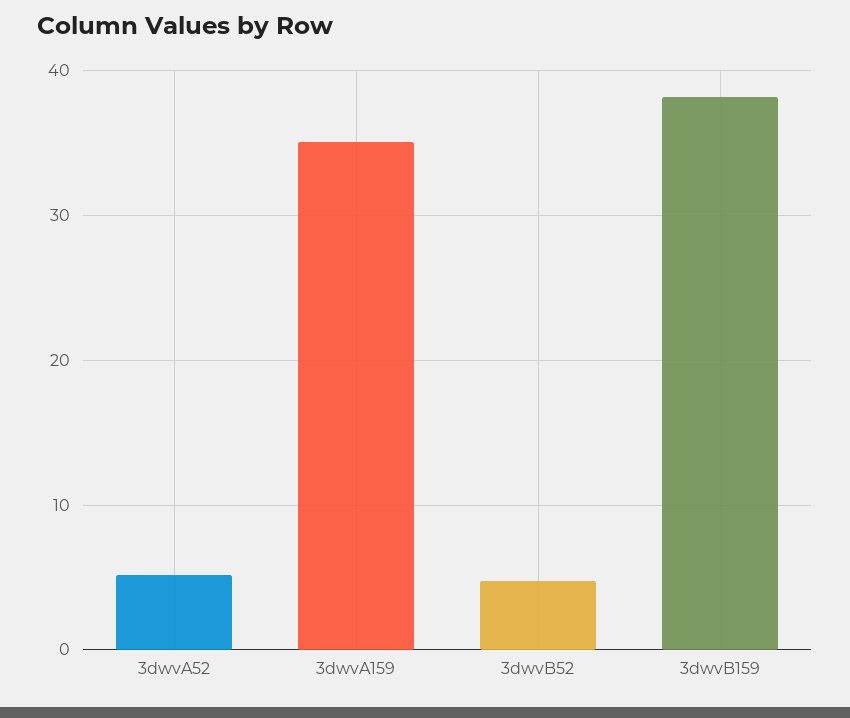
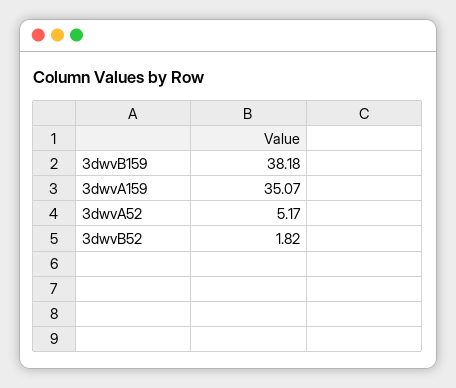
  {
    "3dwvA52": 5.17,
    "3dwvA159": 35.07,
-   "3dwvB52": 5,
+   "3dwvB52": 1.82,
    "3dwvB159": 38.18
  }

